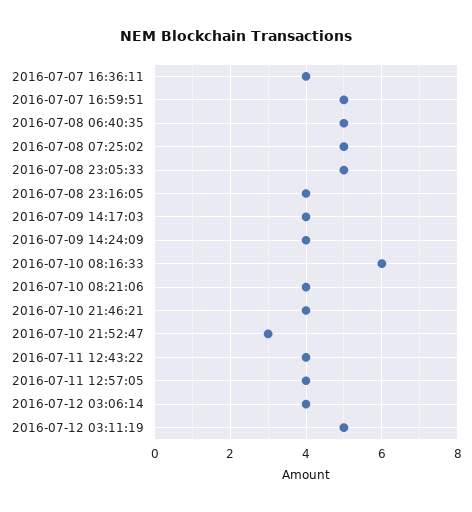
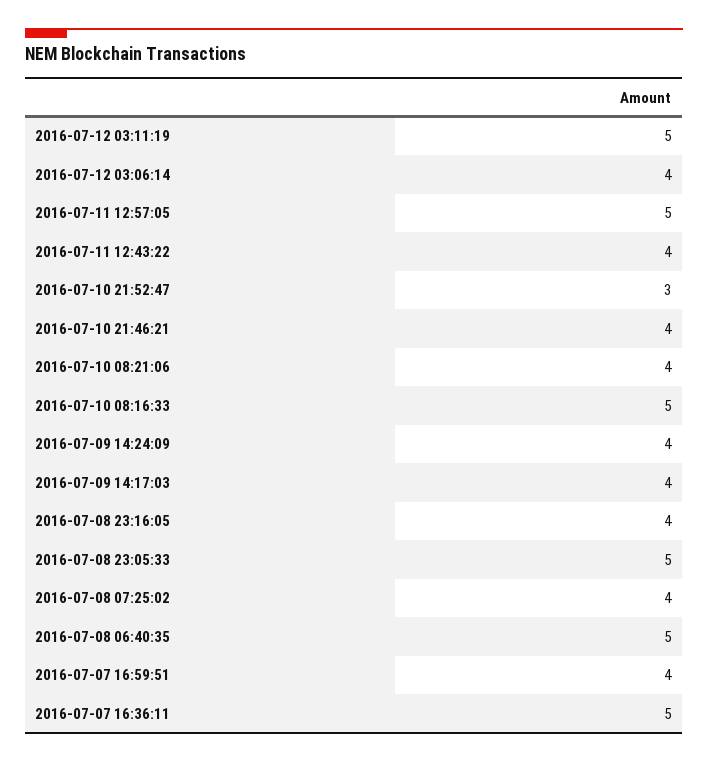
  {
-   "2016-07-07 16:36:11": 4,
+   "2016-07-07 16:36:11": 5,
-   "2016-07-07 16:59:51": 5,
+   "2016-07-07 16:59:51": 4,
    "2016-07-08 06:40:35": 5,
-   "2016-07-08 07:25:02": 5,
+   "2016-07-08 07:25:02": 4,
    "2016-07-08 23:05:33": 5,
    "2016-07-08 23:16:05": 4,
    "2016-07-09 14:17:03": 4,
    "2016-07-09 14:24:09": 4,
-   "2016-07-10 08:16:33": 6,
+   "2016-07-10 08:16:33": 5,
    "2016-07-10 08:21:06": 4,
    "2016-07-10 21:46:21": 4,
    "2016-07-10 21:52:47": 3,
    "2016-07-11 12:43:22": 4,
-   "2016-07-11 12:57:05": 4,
+   "2016-07-11 12:57:05": 5,
    "2016-07-12 03:06:14": 4,
    "2016-07-12 03:11:19": 5
  }

